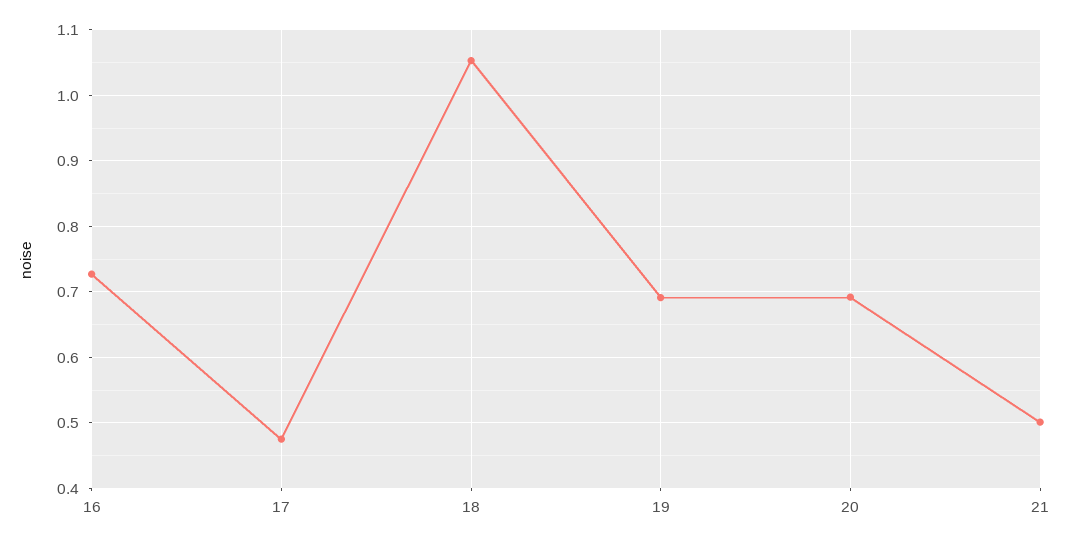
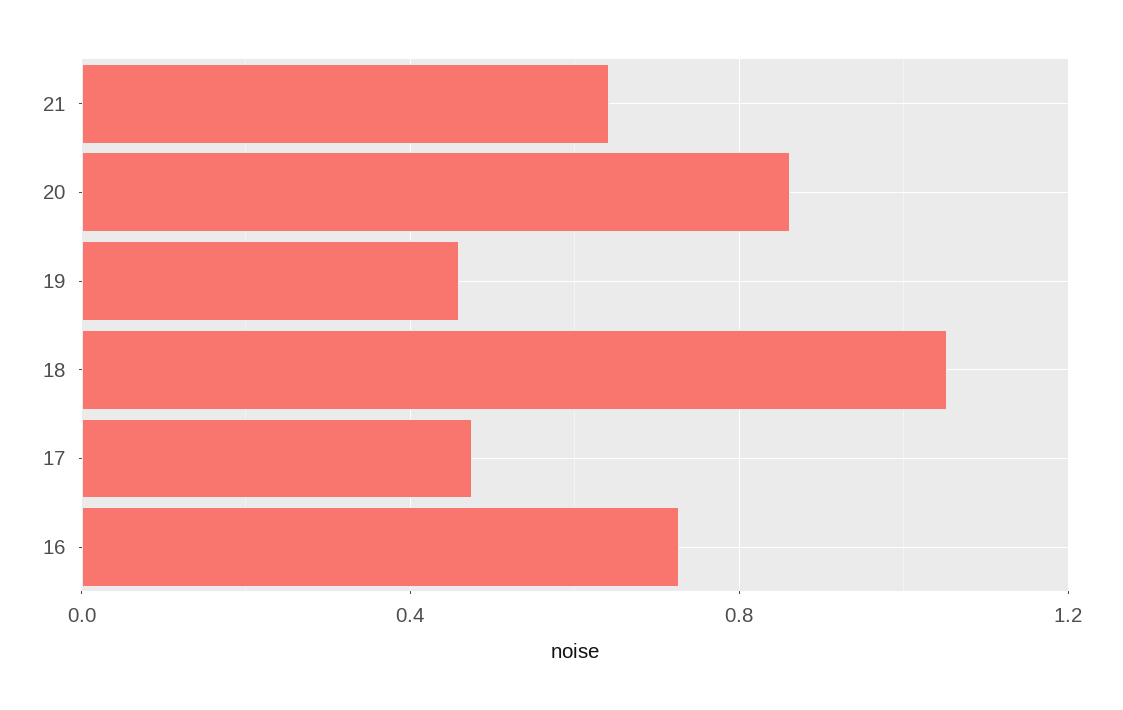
  {
    "16": 0.73,
    "17": 0.48,
    "18": 1.05,
-   "19": 0.69,
+   "19": 0.45,
-   "20": 0.69,
+   "20": 0.85,
-   "21": 0.5
+   "21": 0.65
  }

